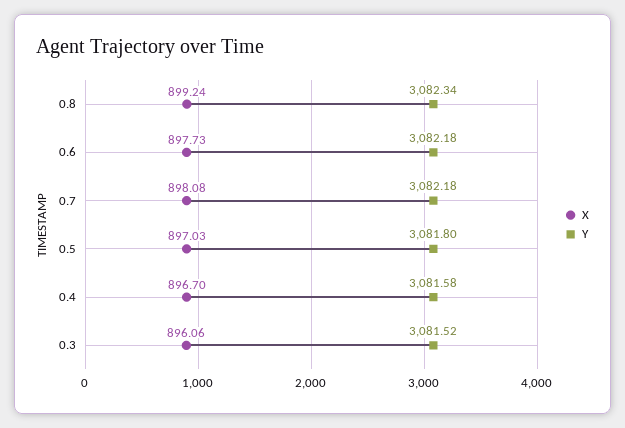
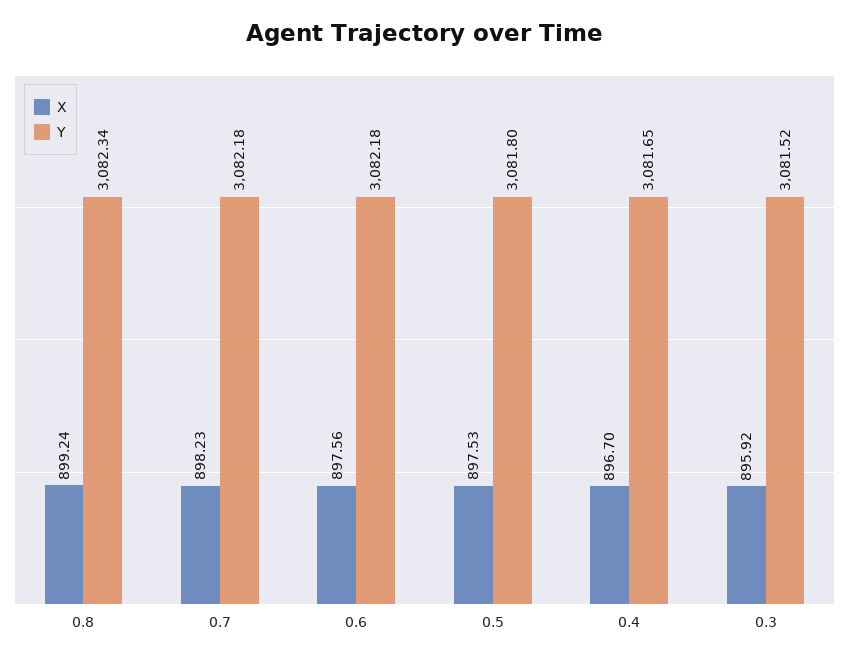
  {
    "X": {
      "0.8": 899.24,
-     "0.6": 897.73,
+     "0.6": 897.56,
-     "0.7": 898.08,
+     "0.7": 898.23,
-     "0.5": 897.03,
+     "0.5": 897.53,
      "0.4": 896.7,
-     "0.3": 896.06
+     "0.3": 895.92
    },
    "Y": {
      "0.8": 3082.34,
      "0.6": 3082.18,
      "0.7": 3082.18,
      "0.5": 3081.8,
-     "0.4": 3081.58,
+     "0.4": 3081.65,
      "0.3": 3081.52
    }
  }

